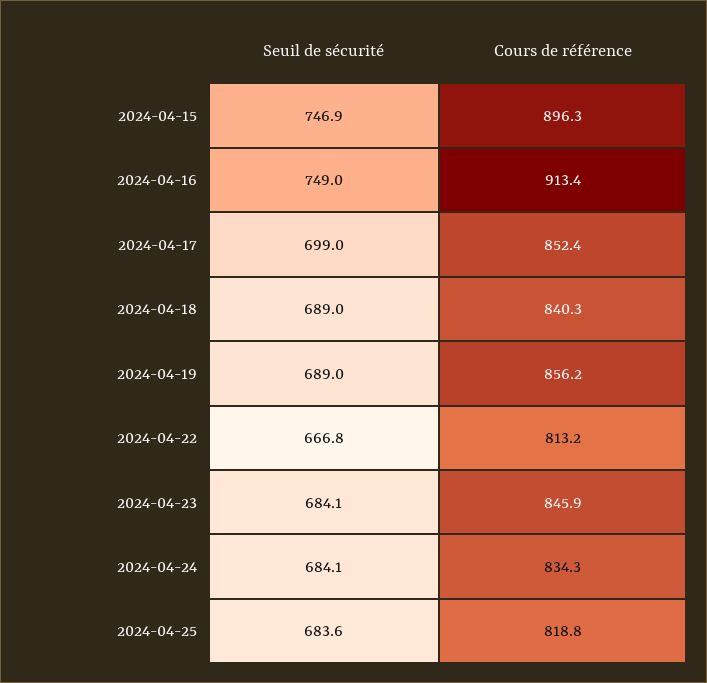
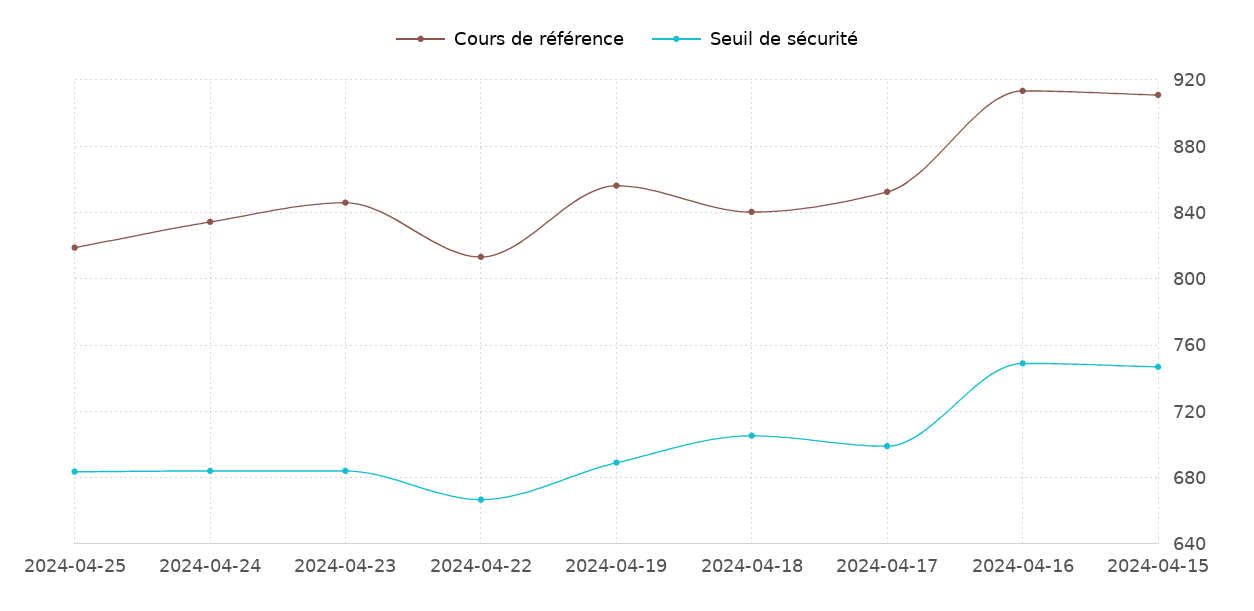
  {
    "Seuil de sécurité": {
      "2024-04-15": 746.9,
      "2024-04-16": 749,
      "2024-04-17": 699,
-     "2024-04-18": 689,
+     "2024-04-18": 705,
      "2024-04-19": 689,
      "2024-04-22": 666.8,
      "2024-04-23": 684.1,
      "2024-04-24": 684.1,
      "2024-04-25": 683.6
    },
    "Cours de référence": {
-     "2024-04-15": 896.3,
+     "2024-04-15": 910,
      "2024-04-16": 913.4,
      "2024-04-17": 852.4,
      "2024-04-18": 840.3,
      "2024-04-19": 856.2,
      "2024-04-22": 813.2,
      "2024-04-23": 845.9,
      "2024-04-24": 834.3,
      "2024-04-25": 818.8
    }
  }

